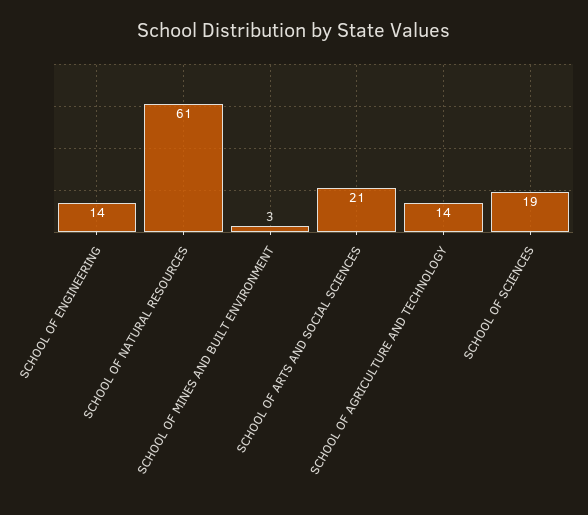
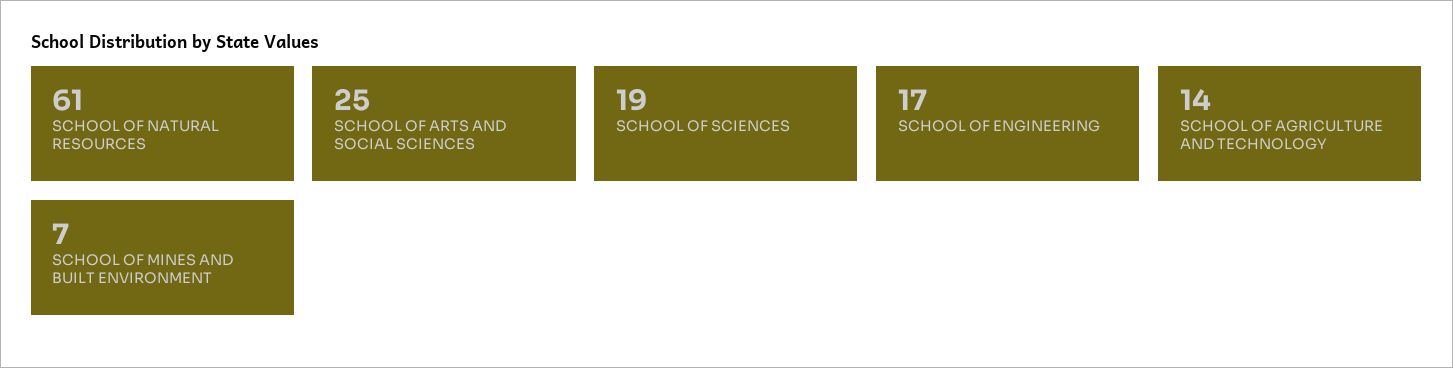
  {
-   "SCHOOL OF ENGINEERING": 14,
+   "SCHOOL OF ENGINEERING": 17,
    "SCHOOL OF NATURAL RESOURCES": 61,
-   "SCHOOL OF MINES AND BUILT ENVIRONMENT": 3,
+   "SCHOOL OF MINES AND BUILT ENVIRONMENT": 7,
-   "SCHOOL OF ARTS AND SOCIAL SCIENCES": 21,
+   "SCHOOL OF ARTS AND SOCIAL SCIENCES": 25,
    "SCHOOL OF AGRICULTURE AND TECHNOLOGY": 14,
    "SCHOOL OF SCIENCES": 19
  }

